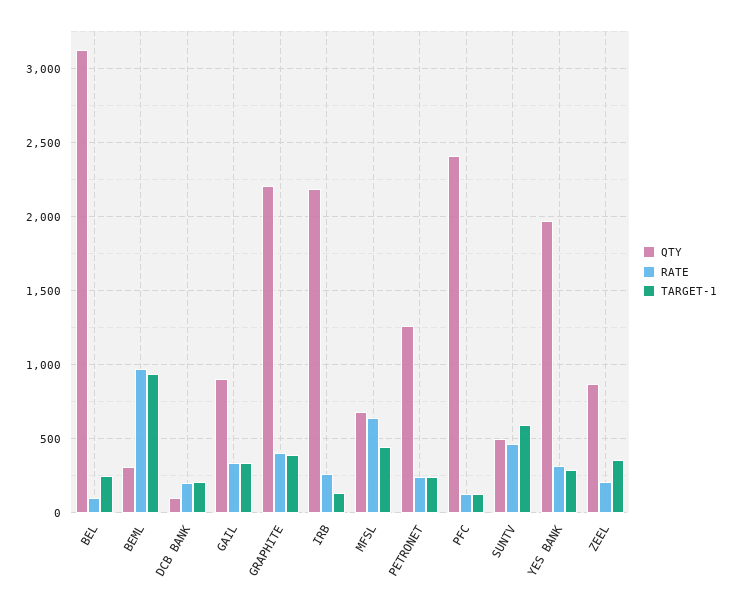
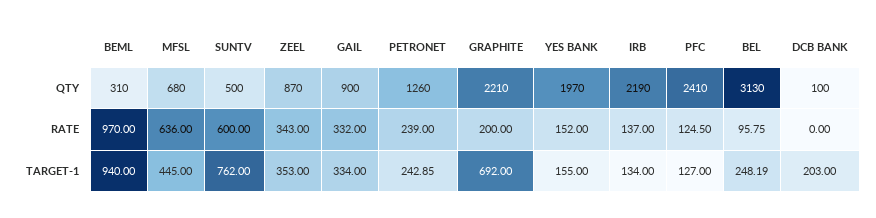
  {
    "QTY": {
      "BEL": 3130,
      "BEML": 310,
      "DCB BANK": 100,
      "GAIL": 900,
      "GRAPHITE": 2210,
      "IRB": 2190,
      "MFSL": 680,
      "PETRONET": 1260,
      "PFC": 2410,
      "SUNTV": 500,
      "YES BANK": 1970,
      "ZEEL": 870
    },
    "RATE": {
      "BEL": 95.75,
      "BEML": 970,
-     "DCB BANK": 200,
+     "DCB BANK": 0,
      "GAIL": 332,
-     "GRAPHITE": 400,
+     "GRAPHITE": 200,
-     "IRB": 250,
+     "IRB": 137,
      "MFSL": 636,
      "PETRONET": 239,
      "PFC": 124.5,
-     "SUNTV": 450,
+     "SUNTV": 600,
-     "YES BANK": 300,
+     "YES BANK": 152,
-     "ZEEL": 200
+     "ZEEL": 343
    },
    "TARGET-1": {
      "BEL": 248.19,
      "BEML": 940,
      "DCB BANK": 203,
      "GAIL": 334,
-     "GRAPHITE": 400,
+     "GRAPHITE": 692,
      "IRB": 134,
      "MFSL": 445,
      "PETRONET": 242.85,
      "PFC": 127,
-     "SUNTV": 600,
+     "SUNTV": 762,
-     "YES BANK": 300,
+     "YES BANK": 155,
      "ZEEL": 353
    }
  }

